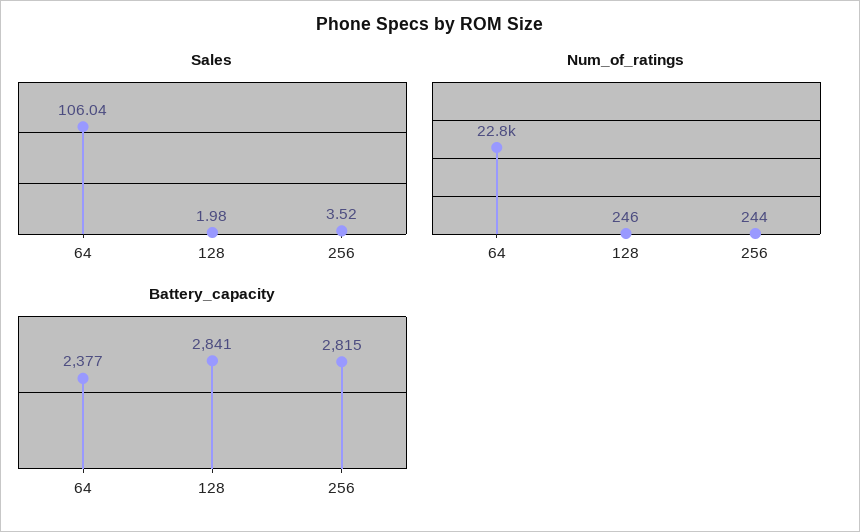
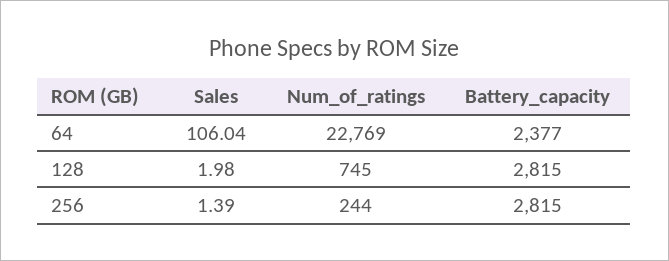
  {
    "Sales": {
      "64": 106.04,
      "128": 1.98,
-     "256": 3.52
+     "256": 1.39
    },
    "Num_of_ratings": {
      "64": 22769,
-     "128": 246,
+     "128": 745,
      "256": 244
    },
    "Battery_capacity": {
      "64": 2377,
-     "128": 2841,
+     "128": 2815,
      "256": 2815
    }
  }

